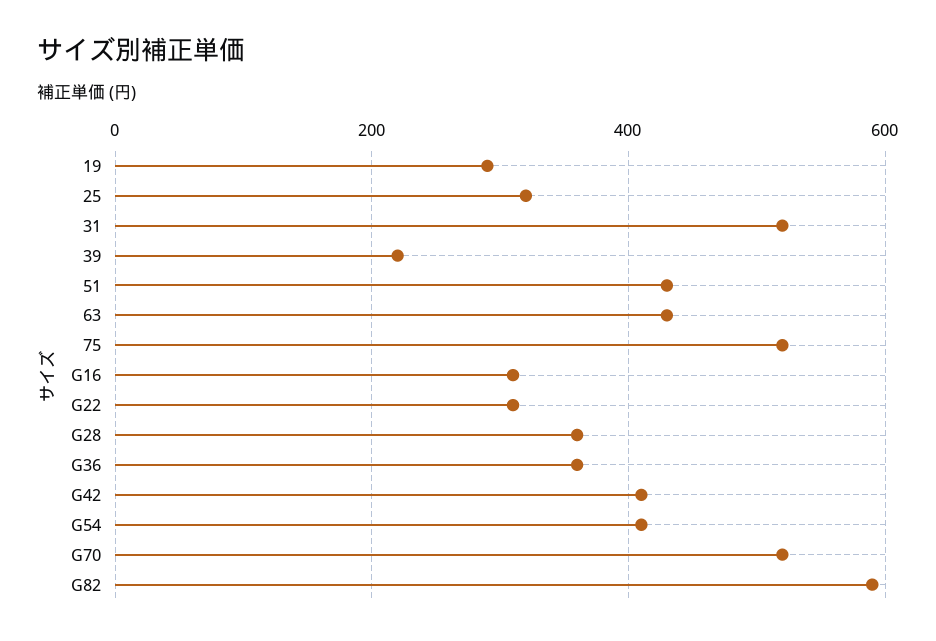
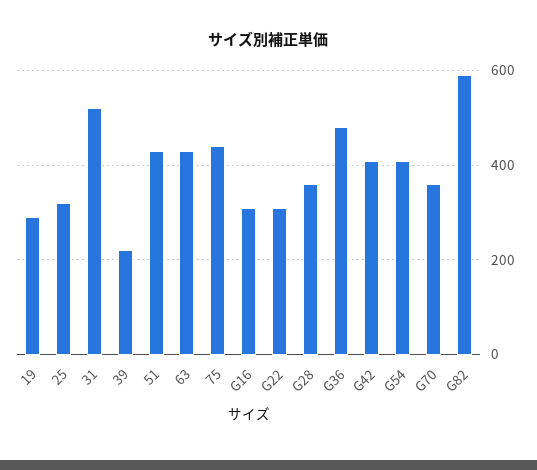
  {
    "19": 300,
    "25": 320,
    "31": 520,
    "39": 220,
    "51": 440,
    "63": 440,
-   "75": 520,
+   "75": 440,
    "G16": 320,
    "G22": 320,
    "G28": 360,
-   "G36": 360,
+   "G36": 480,
    "G42": 420,
    "G54": 420,
-   "G70": 520,
+   "G70": 360,
    "G82": 600
  }

